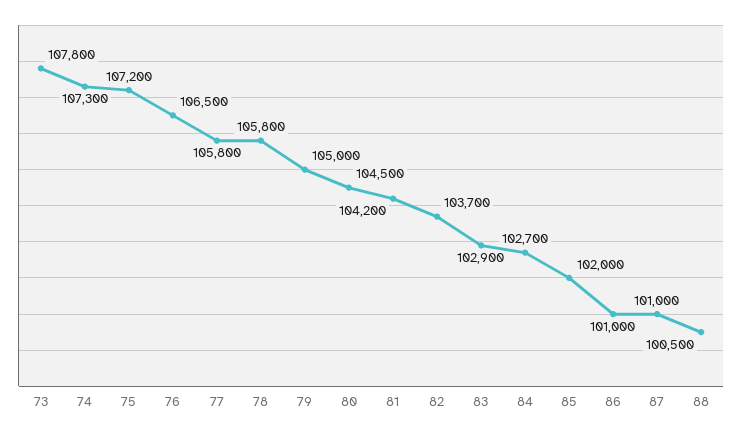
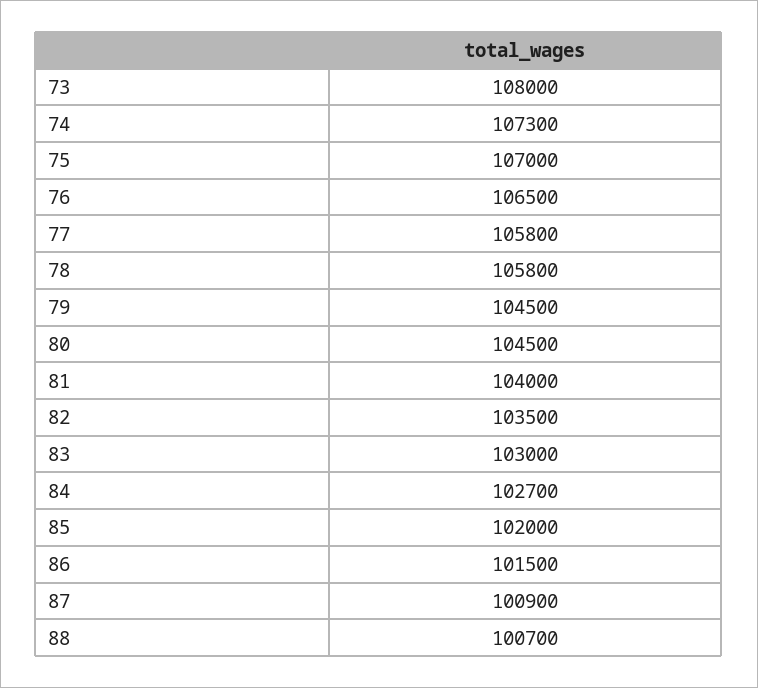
  {
-   "73": 107800,
+   "73": 108000,
    "74": 107300,
-   "75": 107200,
+   "75": 107000,
    "76": 106500,
    "77": 105800,
    "78": 105800,
-   "79": 105000,
+   "79": 104500,
    "80": 104500,
-   "81": 104200,
+   "81": 104000,
-   "82": 103700,
+   "82": 103500,
-   "83": 102900,
+   "83": 103000,
    "84": 102700,
    "85": 102000,
-   "86": 101000,
+   "86": 101500,
-   "87": 101000,
+   "87": 100900,
-   "88": 100500
+   "88": 100700
  }

